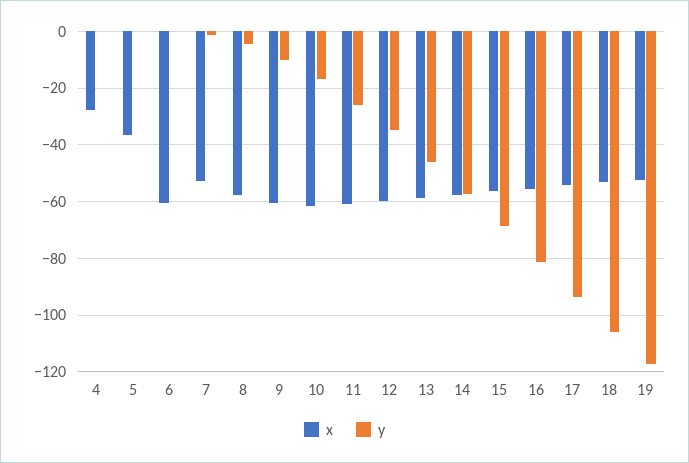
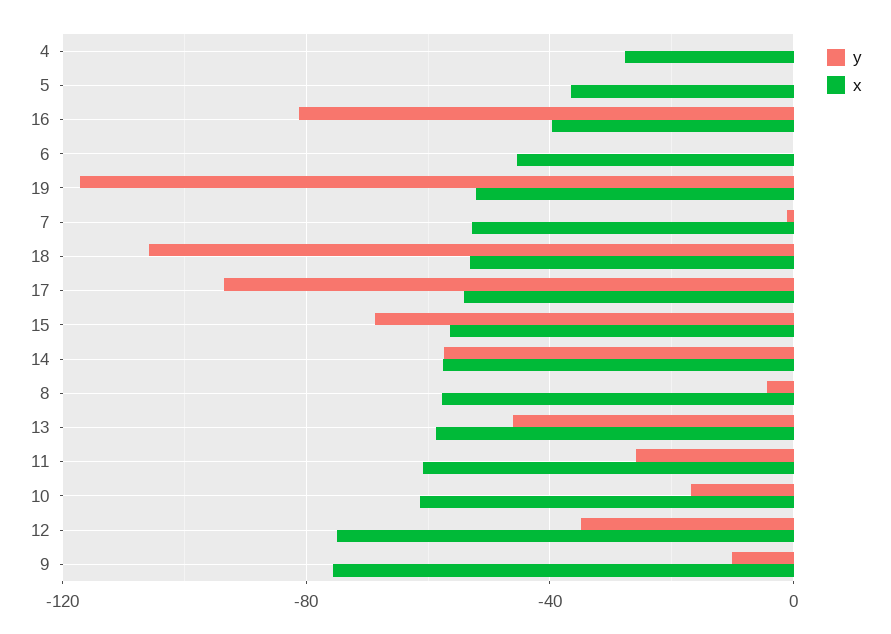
  {
    "x": {
      "4": -27.5,
      "5": -37.5,
-     "6": -60,
+     "6": -45,
      "7": -52.5,
      "8": -57.5,
-     "9": -60,
+     "9": -75,
      "10": -62.5,
      "11": -60,
-     "12": -60,
+     "12": -75,
      "13": -57.5,
      "14": -57.5,
      "15": -57.5,
-     "16": -55,
+     "16": -40,
      "17": -55,
      "18": -52.5,
      "19": -52.5
    },
    "y": {
      "4": 0,
      "5": 0,
      "6": 0,
      "7": 0,
      "8": -5,
      "9": -10,
      "10": -17.5,
      "11": -25,
      "12": -35,
      "13": -45,
      "14": -57.5,
      "15": -67.5,
      "16": -80,
      "17": -92.5,
      "18": -105,
      "19": -117.5
    }
  }

